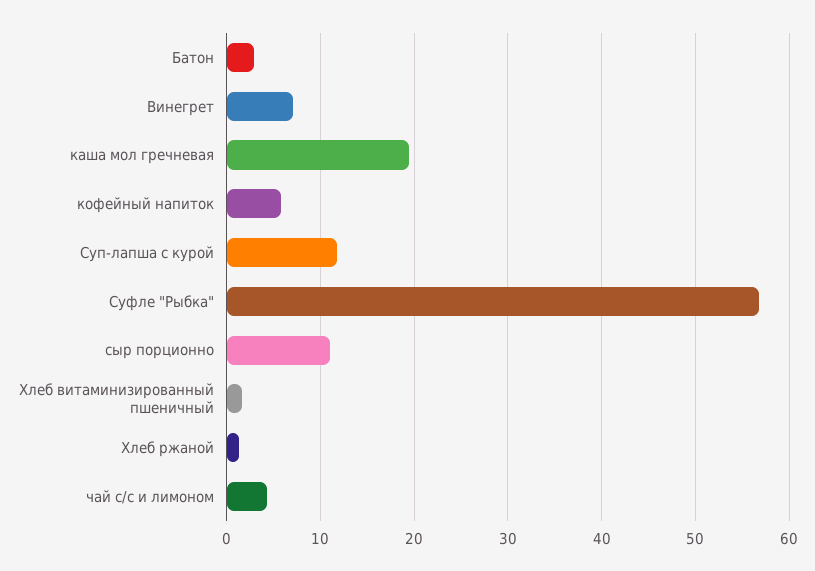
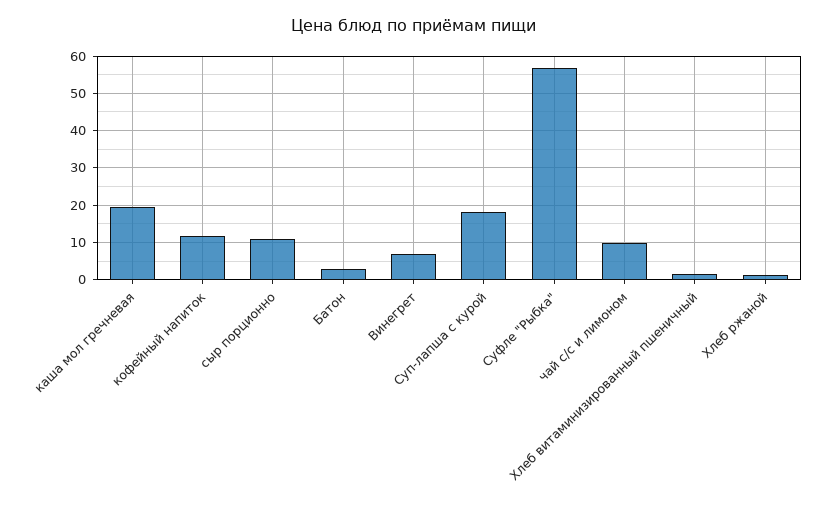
  {
    "Батон": 3,
    "Винегрет": 7,
    "каша мол гречневая": 19,
-   "кофейный напиток": 6,
+   "кофейный напиток": 12,
-   "Суп-лапша с курой": 12,
+   "Суп-лапша с курой": 18,
    "Суфле \"Рыбка\"": 57,
    "сыр порционно": 11,
    "Хлеб витаминизированный пшеничный": 2,
    "Хлеб ржаной": 1,
-   "чай с/с и лимоном": 4
+   "чай с/с и лимоном": 10
  }

